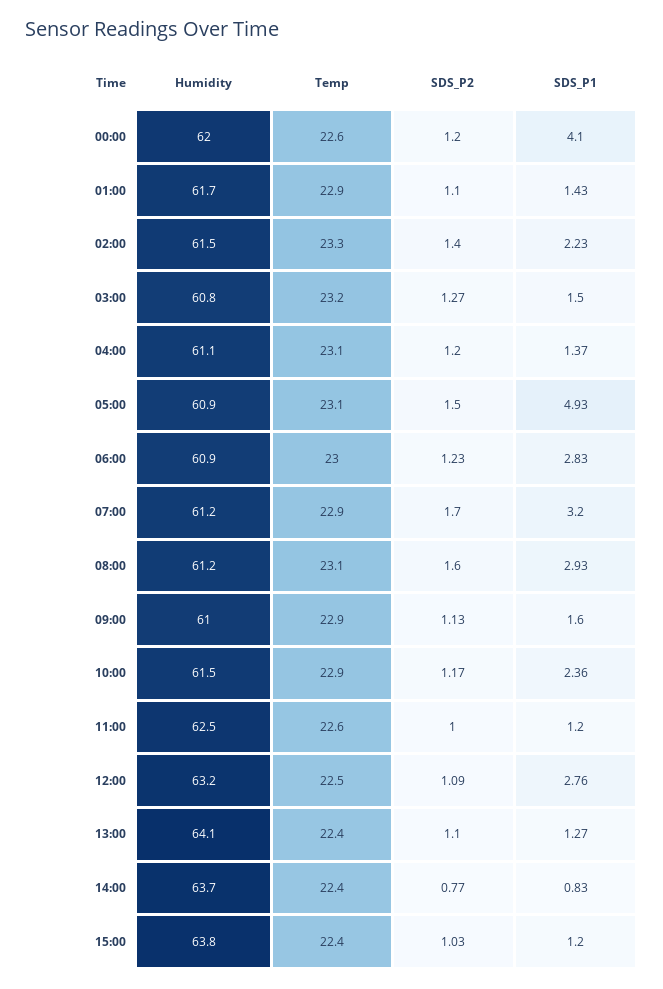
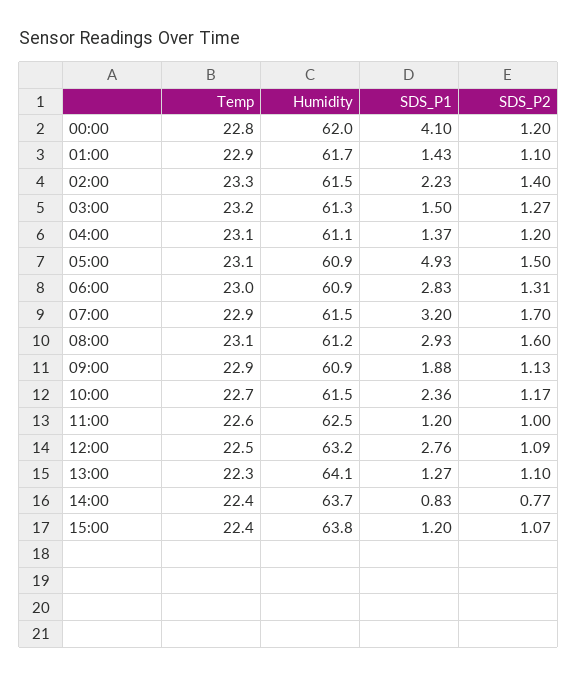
  {
    "Humidity": {
      "00:00": 62,
      "01:00": 61.7,
      "02:00": 61.5,
-     "03:00": 60.8,
+     "03:00": 61.3,
      "04:00": 61.1,
      "05:00": 60.9,
      "06:00": 60.9,
-     "07:00": 61.2,
+     "07:00": 61.5,
      "08:00": 61.2,
-     "09:00": 61,
+     "09:00": 60.9,
      "10:00": 61.5,
      "11:00": 62.5,
      "12:00": 63.2,
      "13:00": 64.1,
      "14:00": 63.7,
      "15:00": 63.8
    },
    "Temp": {
-     "00:00": 22.6,
+     "00:00": 22.8,
      "01:00": 22.9,
      "02:00": 23.3,
      "03:00": 23.2,
      "04:00": 23.1,
      "05:00": 23.1,
      "06:00": 23,
      "07:00": 22.9,
      "08:00": 23.1,
      "09:00": 22.9,
-     "10:00": 22.9,
+     "10:00": 22.7,
      "11:00": 22.6,
      "12:00": 22.5,
-     "13:00": 22.4,
+     "13:00": 22.3,
      "14:00": 22.4,
      "15:00": 22.4
    },
    "SDS_P2": {
      "00:00": 1.2,
      "01:00": 1.1,
      "02:00": 1.4,
      "03:00": 1.27,
      "04:00": 1.2,
      "05:00": 1.5,
-     "06:00": 1.23,
+     "06:00": 1.31,
      "07:00": 1.7,
      "08:00": 1.6,
      "09:00": 1.13,
      "10:00": 1.17,
      "11:00": 1,
      "12:00": 1.09,
      "13:00": 1.1,
      "14:00": 0.77,
-     "15:00": 1.03
+     "15:00": 1.07
    },
    "SDS_P1": {
      "00:00": 4.1,
      "01:00": 1.43,
      "02:00": 2.23,
      "03:00": 1.5,
      "04:00": 1.37,
      "05:00": 4.93,
      "06:00": 2.83,
      "07:00": 3.2,
      "08:00": 2.93,
-     "09:00": 1.6,
+     "09:00": 1.88,
      "10:00": 2.36,
      "11:00": 1.2,
      "12:00": 2.76,
      "13:00": 1.27,
      "14:00": 0.83,
      "15:00": 1.2
    }
  }

